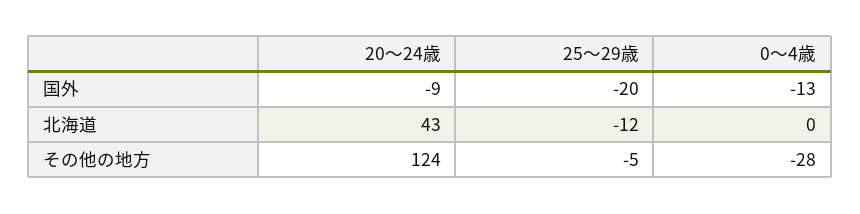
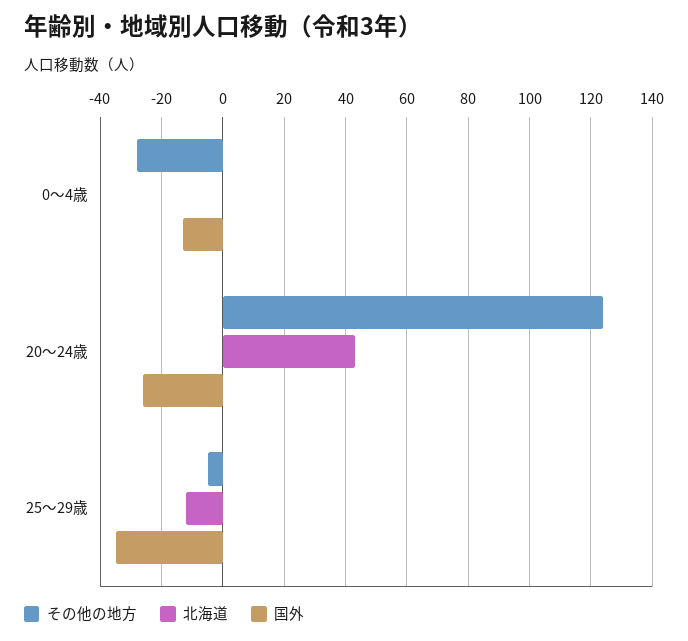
  {
    "国外": {
-     "20～24歳": -9,
+     "20～24歳": -25,
-     "25～29歳": -20,
+     "25～29歳": -35,
      "0～4歳": -13
    },
    "北海道": {
      "20～24歳": 43,
      "25～29歳": -12,
      "0～4歳": 0
    },
    "その他の地方": {
      "20～24歳": 124,
      "25～29歳": -5,
      "0～4歳": -28
    }
  }

